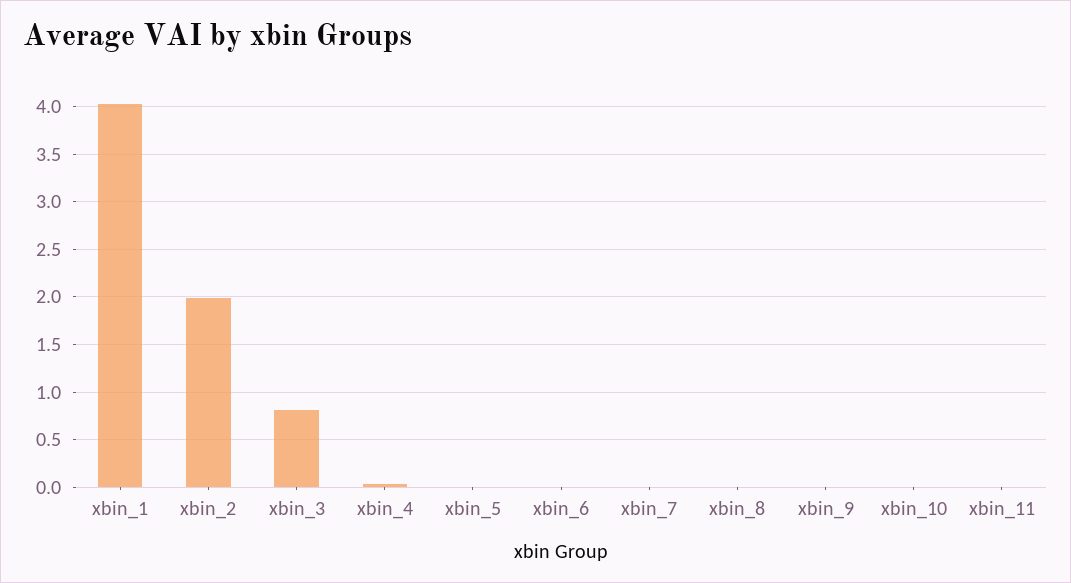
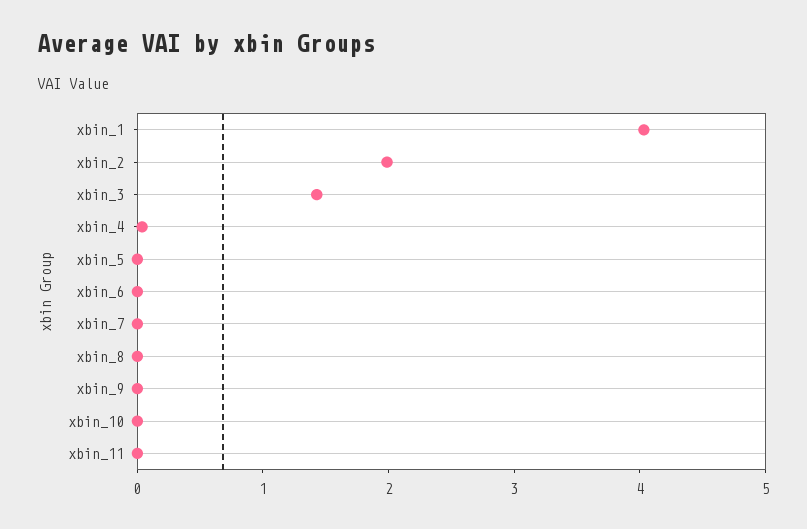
  {
    "xbin_1": 4,
    "xbin_2": 2,
-   "xbin_3": 0.8,
+   "xbin_3": 1.4,
    "xbin_4": 0,
    "xbin_5": 0,
    "xbin_6": 0,
    "xbin_7": 0,
    "xbin_8": 0,
    "xbin_9": 0,
    "xbin_10": 0,
    "xbin_11": 0
  }

